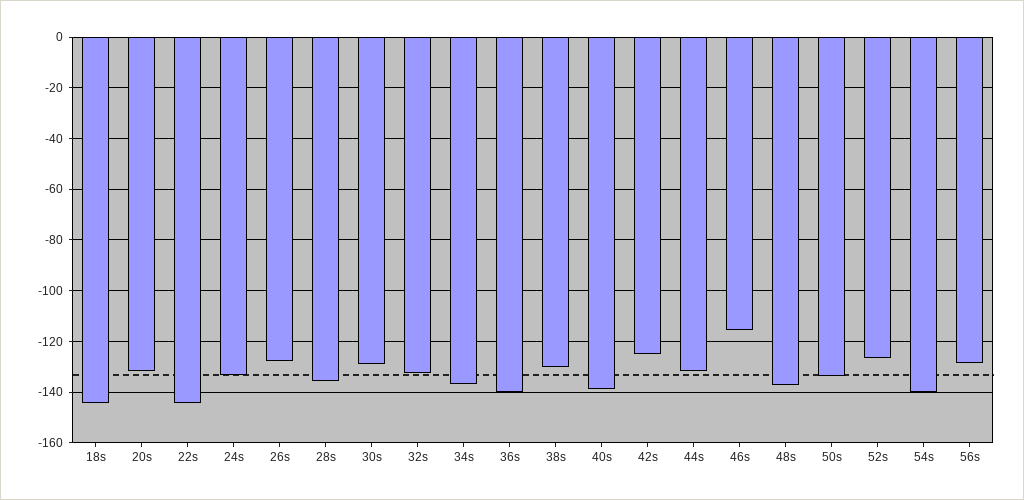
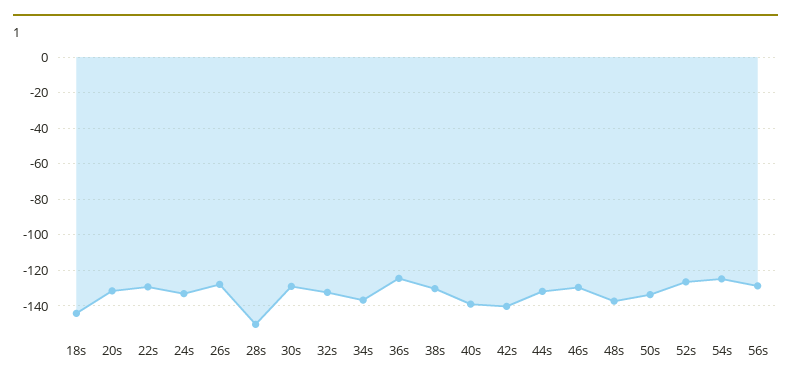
  {
    "18s": -145,
    "20s": -132.5,
-   "22s": -145,
+   "22s": -130,
    "24s": -132.5,
    "26s": -127.5,
-   "28s": -135,
+   "28s": -150,
    "30s": -130,
    "32s": -132.5,
    "34s": -137.5,
-   "36s": -140,
+   "36s": -125,
    "38s": -130,
    "40s": -140,
-   "42s": -125,
+   "42s": -140,
    "44s": -132.5,
-   "46s": -115,
+   "46s": -130,
    "48s": -137.5,
    "50s": -132.5,
    "52s": -127.5,
-   "54s": -140,
+   "54s": -125,
    "56s": -127.5
  }

